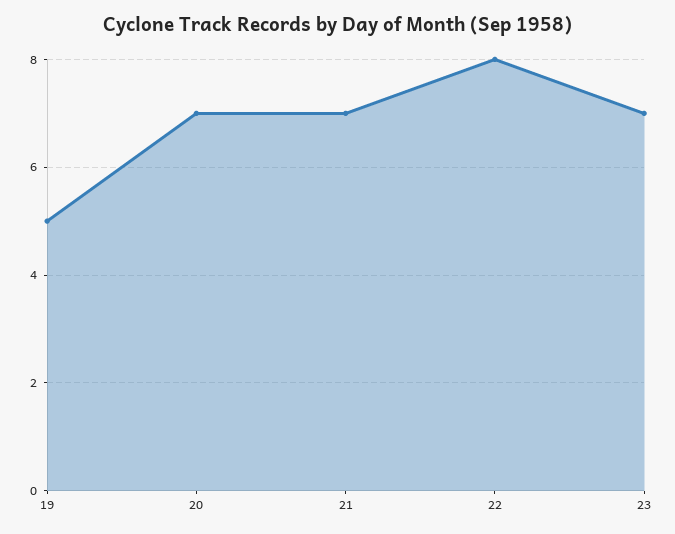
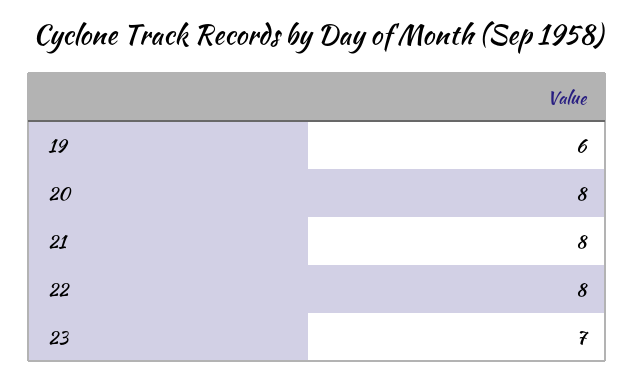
  {
-   "19": 5,
+   "19": 6,
-   "20": 7,
+   "20": 8,
-   "21": 7,
+   "21": 8,
    "22": 8,
    "23": 7
  }

